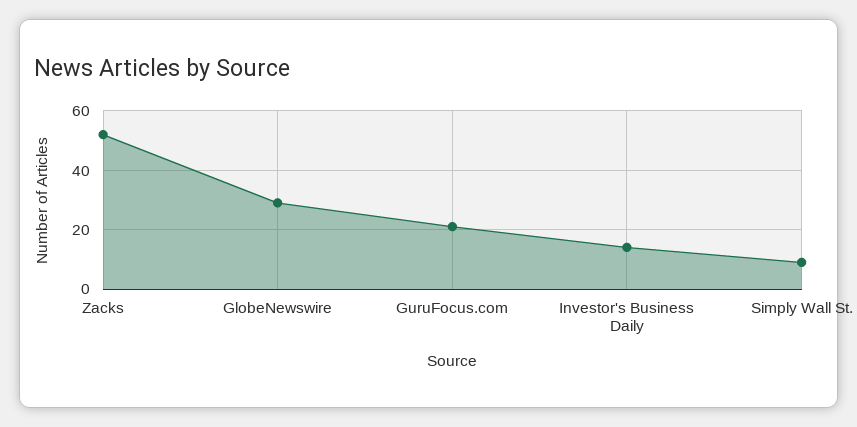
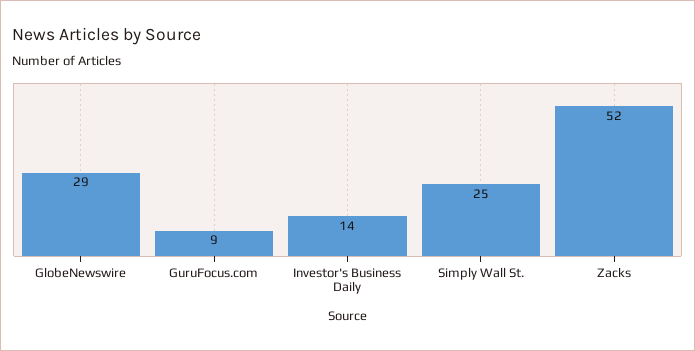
  {
    "Zacks": 52,
    "GlobeNewswire": 29,
-   "GuruFocus.com": 20,
+   "GuruFocus.com": 9,
    "Investor's Business Daily": 14,
-   "Simply Wall St.": 10
+   "Simply Wall St.": 25
  }

